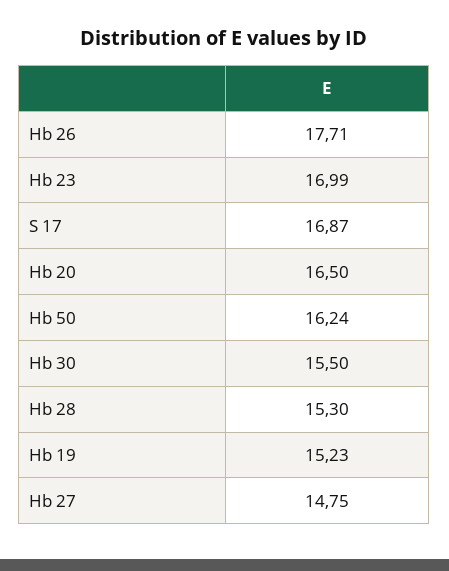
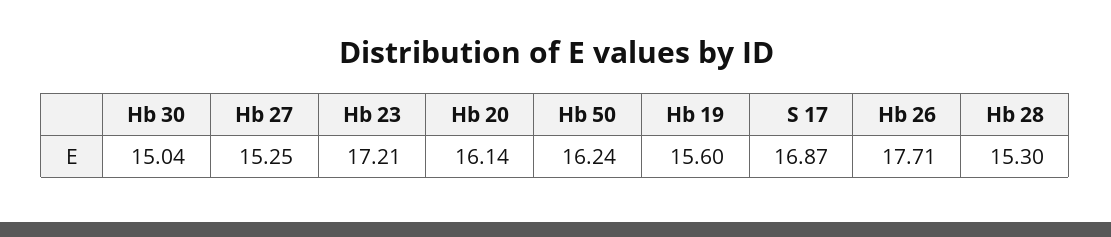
  {
    "Hb 26": 17.71,
-   "Hb 23": 16.99,
+   "Hb 23": 17.21,
    "S 17": 16.87,
-   "Hb 20": 16.5,
+   "Hb 20": 16.14,
    "Hb 50": 16.24,
-   "Hb 30": 15.5,
+   "Hb 30": 15.04,
    "Hb 28": 15.3,
-   "Hb 19": 15.23,
+   "Hb 19": 15.6,
-   "Hb 27": 14.75
+   "Hb 27": 15.25
  }

